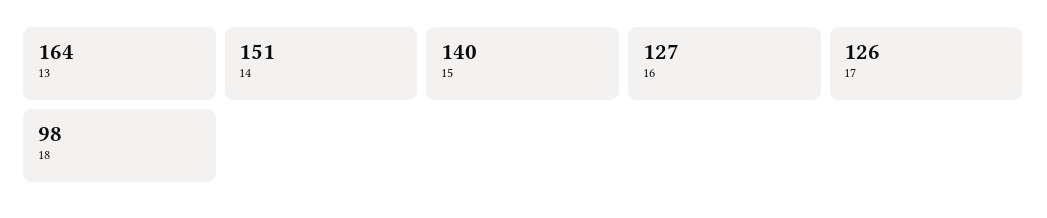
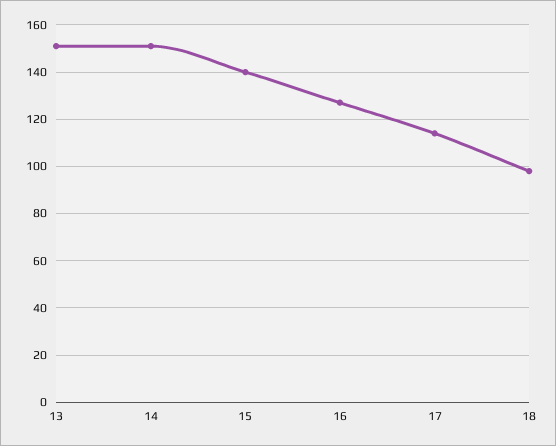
  {
-   "13": 164,
+   "13": 150,
    "14": 151,
    "15": 140,
    "16": 127,
-   "17": 126,
+   "17": 115,
    "18": 98
  }

